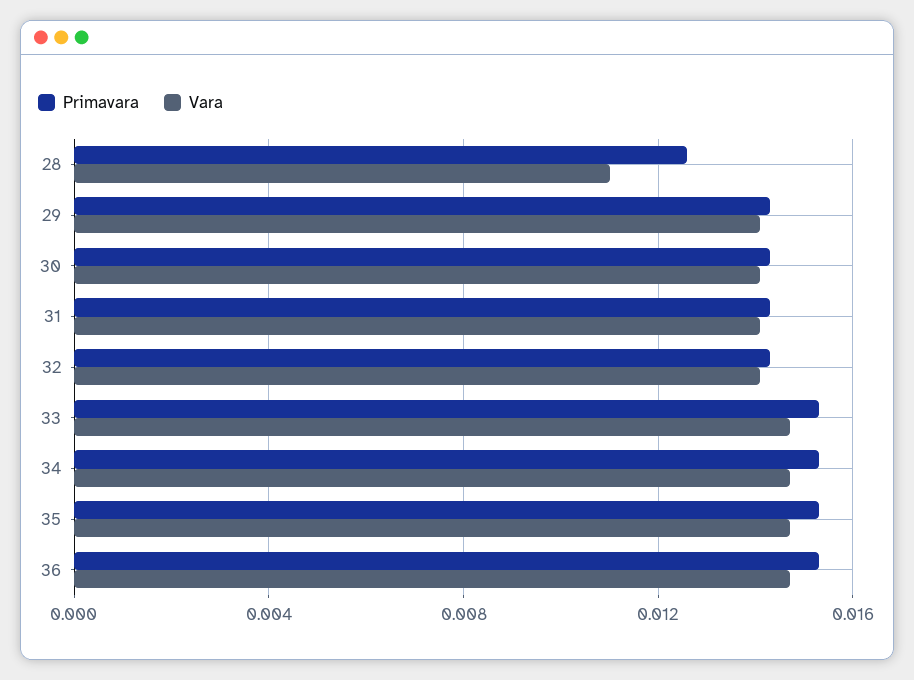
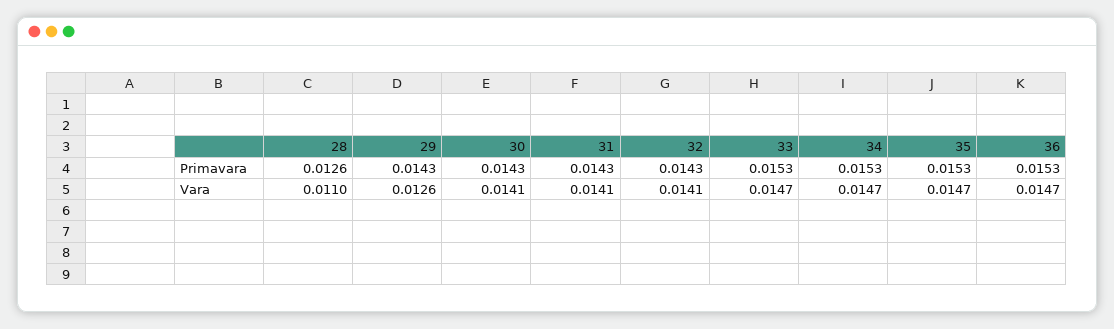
  {
    "Primavara": {
      "28": 0.0126,
      "29": 0.0143,
      "30": 0.0143,
      "31": 0.0143,
      "32": 0.0143,
      "33": 0.0153,
      "34": 0.0153,
      "35": 0.0153,
      "36": 0.0153
    },
    "Vara": {
      "28": 0.011,
-     "29": 0.014,
+     "29": 0.0126,
      "30": 0.0141,
      "31": 0.0141,
      "32": 0.0141,
      "33": 0.0147,
      "34": 0.0147,
      "35": 0.0147,
      "36": 0.0147
    }
  }

